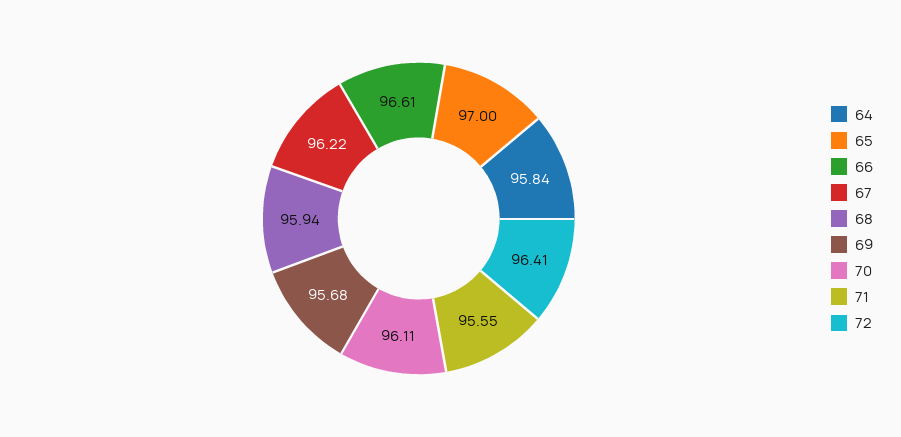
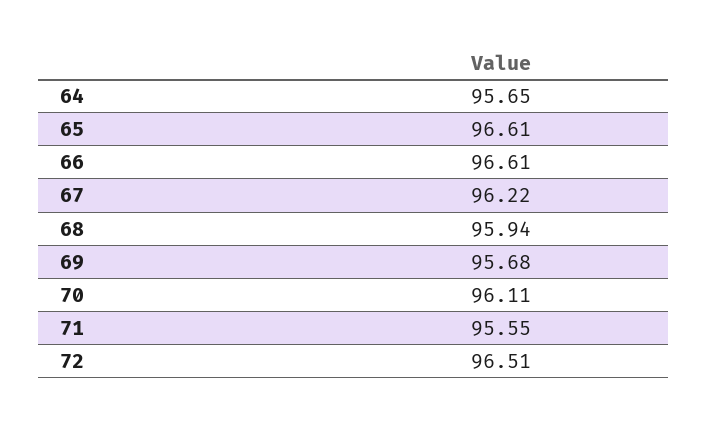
  {
-   "64": 95.84,
+   "64": 95.65,
-   "65": 97,
+   "65": 96.61,
    "66": 96.61,
    "67": 96.22,
    "68": 95.94,
    "69": 95.68,
    "70": 96.11,
    "71": 95.55,
-   "72": 96.41
+   "72": 96.51
  }

